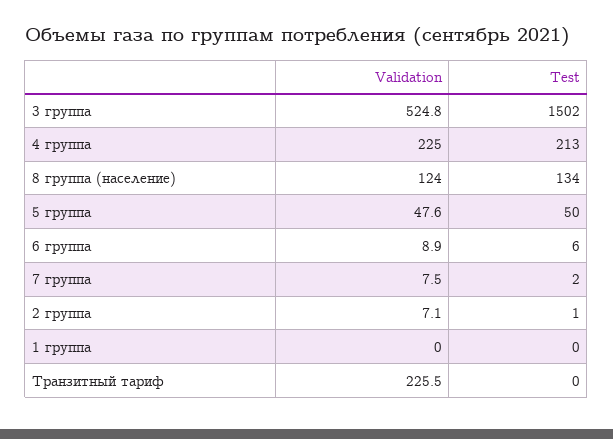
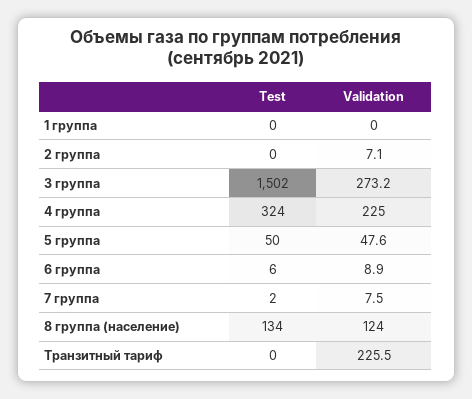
  {
    "Validation": {
-     "3 группа": 524.8,
+     "3 группа": 273.2,
      "4 группа": 225,
      "8 группа (население)": 124,
      "5 группа": 47.6,
      "6 группа": 8.9,
      "7 группа": 7.5,
      "2 группа": 7.1,
      "1 группа": 0,
      "Транзитный тариф": 225.5
    },
    "Test": {
      "3 группа": 1502,
-     "4 группа": 213,
+     "4 группа": 324,
      "8 группа (население)": 134,
      "5 группа": 50,
      "6 группа": 6,
      "7 группа": 2,
-     "2 группа": 1,
+     "2 группа": 0,
      "1 группа": 0,
      "Транзитный тариф": 0
    }
  }

